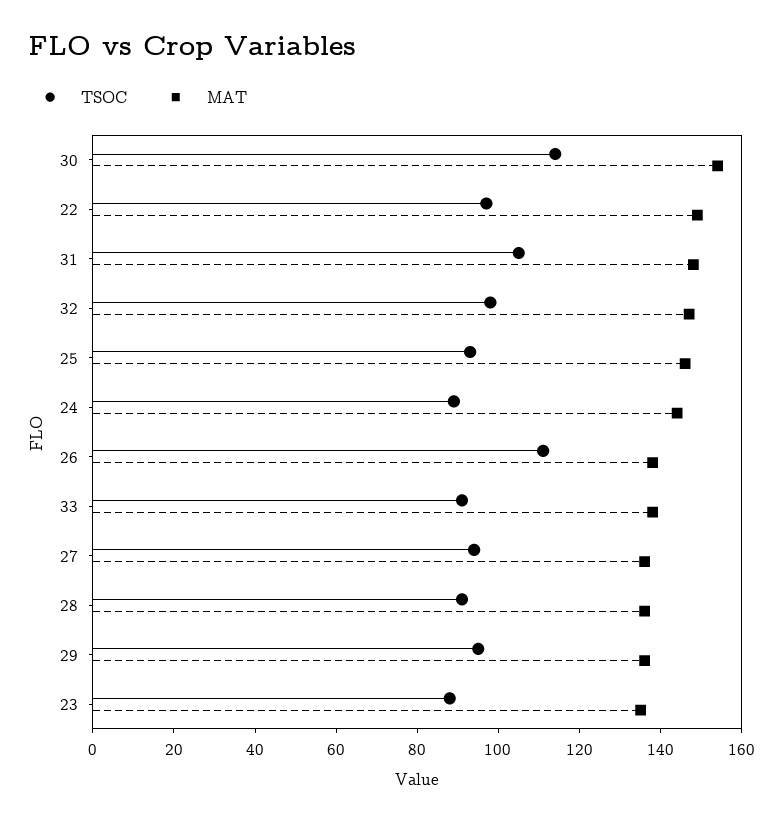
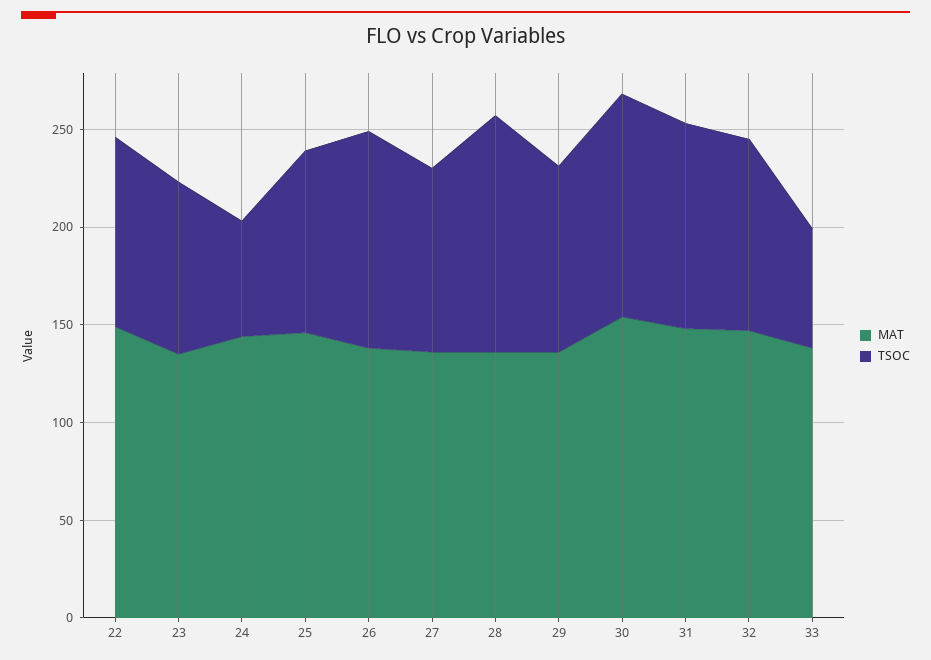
  {
    "TSOC": {
      "30": 115,
      "22": 95,
      "31": 105,
      "32": 100,
      "25": 95,
-     "24": 90,
+     "24": 60,
      "26": 110,
-     "33": 90,
+     "33": 60,
      "27": 95,
-     "28": 90,
+     "28": 120,
      "29": 95,
      "23": 90
    },
    "MAT": {
      "30": 155,
      "22": 150,
      "31": 150,
      "32": 145,
      "25": 145,
      "24": 145,
      "26": 140,
      "33": 140,
      "27": 135,
      "28": 135,
      "29": 135,
      "23": 135
    }
  }

